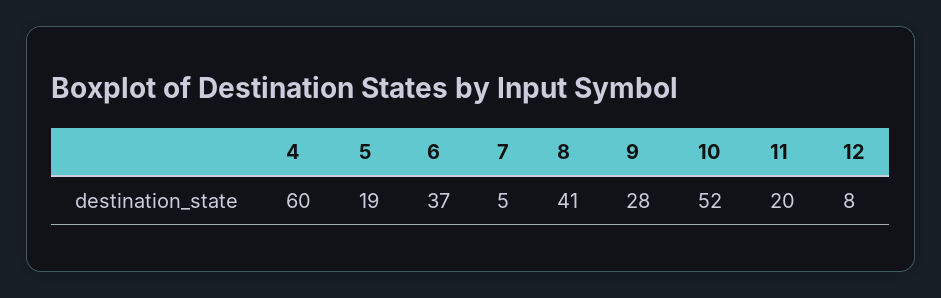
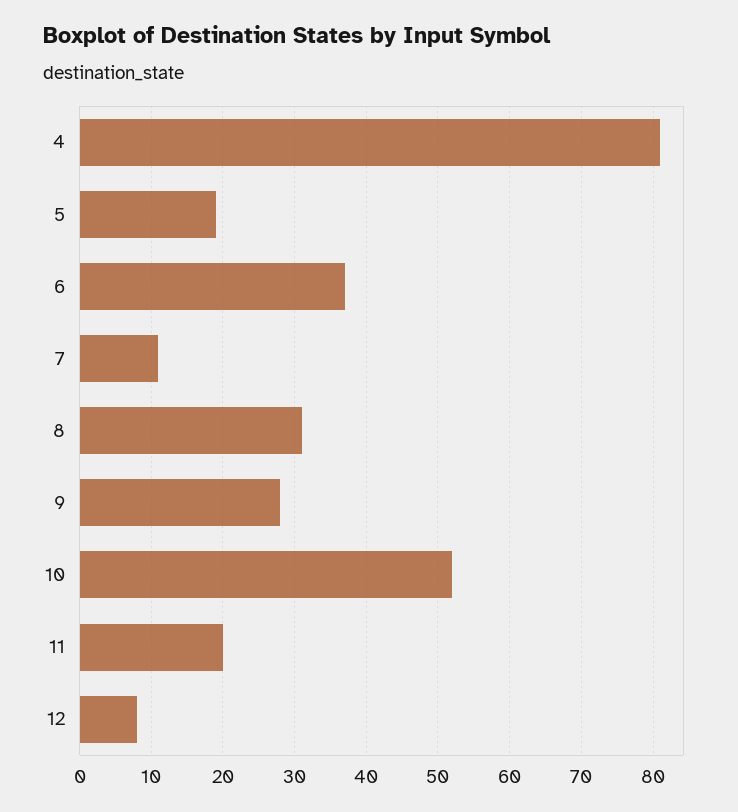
  {
-   "4": 60,
+   "4": 81,
    "5": 19,
    "6": 37,
-   "7": 5,
+   "7": 11,
-   "8": 41,
+   "8": 31,
    "9": 28,
    "10": 52,
    "11": 20,
    "12": 8
  }

